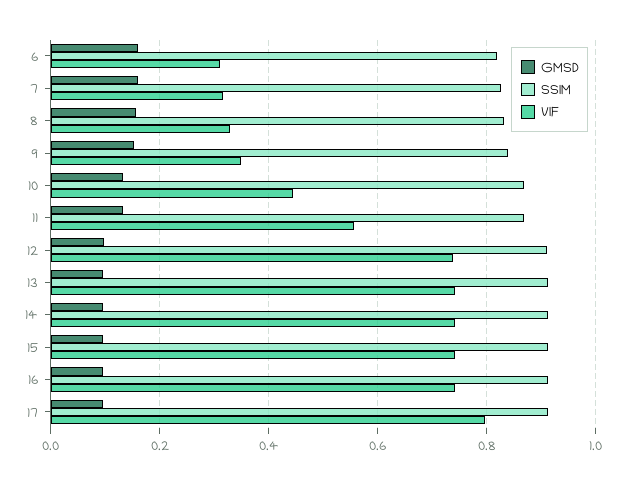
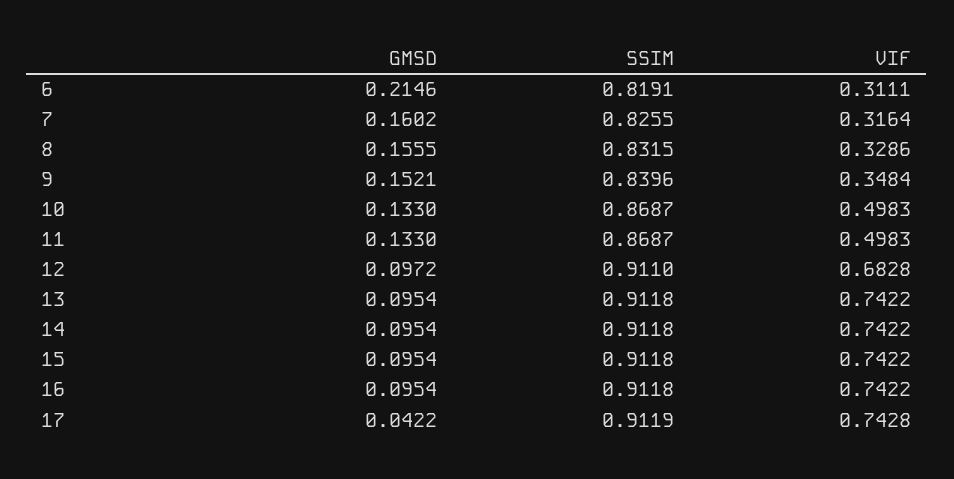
  {
    "GMSD": {
-     "6": 0.16,
+     "6": 0.2146,
      "7": 0.1602,
      "8": 0.1555,
      "9": 0.1521,
      "10": 0.133,
      "11": 0.133,
      "12": 0.0972,
      "13": 0.0954,
      "14": 0.0954,
      "15": 0.0954,
      "16": 0.0954,
-     "17": 0.1
+     "17": 0.0422
    },
    "SSIM": {
      "6": 0.8191,
      "7": 0.8255,
      "8": 0.8315,
      "9": 0.8396,
      "10": 0.8687,
      "11": 0.8687,
      "12": 0.911,
      "13": 0.9118,
      "14": 0.9118,
      "15": 0.9118,
      "16": 0.9118,
      "17": 0.9119
    },
    "VIF": {
      "6": 0.3111,
      "7": 0.3164,
      "8": 0.3286,
      "9": 0.3484,
-     "10": 0.44,
+     "10": 0.4983,
-     "11": 0.56,
+     "11": 0.4983,
-     "12": 0.74,
+     "12": 0.6828,
      "13": 0.7422,
      "14": 0.7422,
      "15": 0.7422,
      "16": 0.7422,
-     "17": 0.8
+     "17": 0.7428
    }
  }

